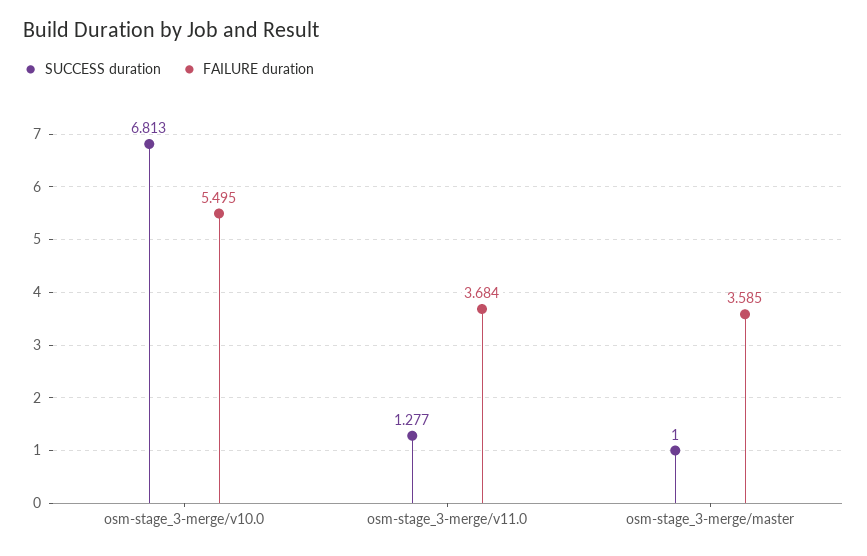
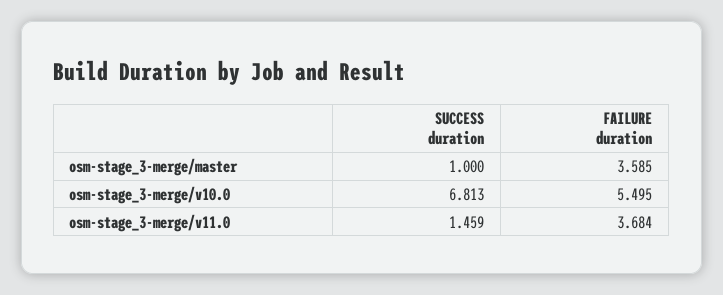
  {
    "SUCCESS duration": {
      "osm-stage_3-merge/v10.0": 6.813,
-     "osm-stage_3-merge/v11.0": 1.277,
+     "osm-stage_3-merge/v11.0": 1.459,
      "osm-stage_3-merge/master": 1
    },
    "FAILURE duration": {
      "osm-stage_3-merge/v10.0": 5.495,
      "osm-stage_3-merge/v11.0": 3.684,
      "osm-stage_3-merge/master": 3.585
    }
  }

